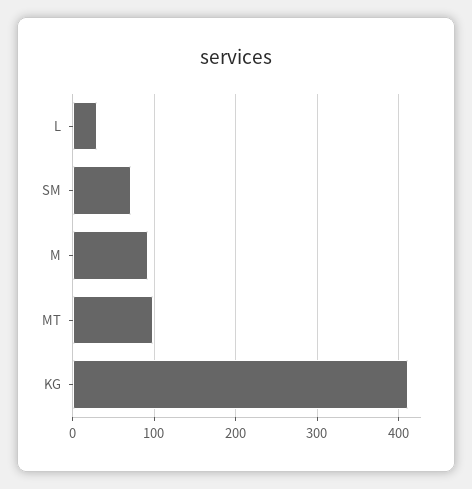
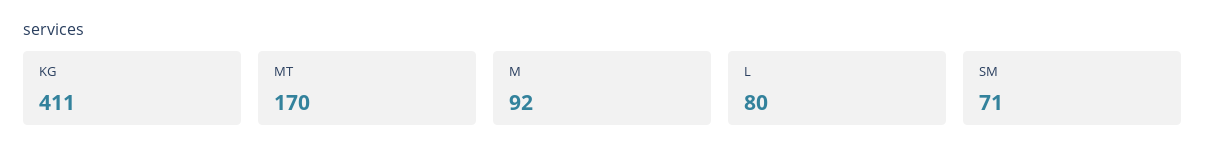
  {
-   "L": 30,
+   "L": 80,
    "SM": 71,
    "M": 92,
-   "MT": 100,
+   "MT": 170,
    "KG": 411
  }

